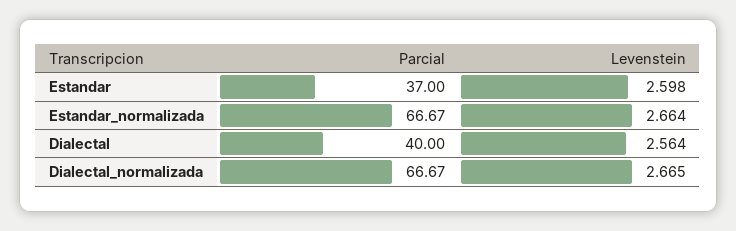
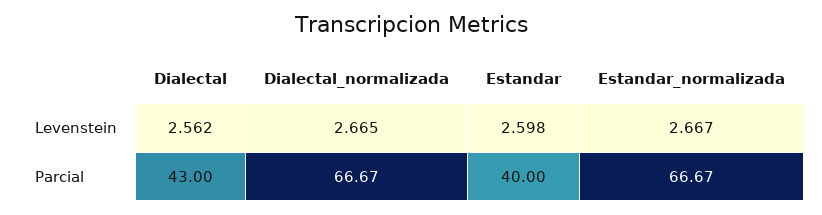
  {
    "Parcial": {
-     "Estandar": 37,
+     "Estandar": 40,
      "Estandar_normalizada": 66.67,
-     "Dialectal": 40,
+     "Dialectal": 43,
      "Dialectal_normalizada": 66.67
    },
    "Levenstein": {
      "Estandar": 2.598,
-     "Estandar_normalizada": 2.664,
+     "Estandar_normalizada": 2.667,
-     "Dialectal": 2.564,
+     "Dialectal": 2.562,
      "Dialectal_normalizada": 2.665
    }
  }

